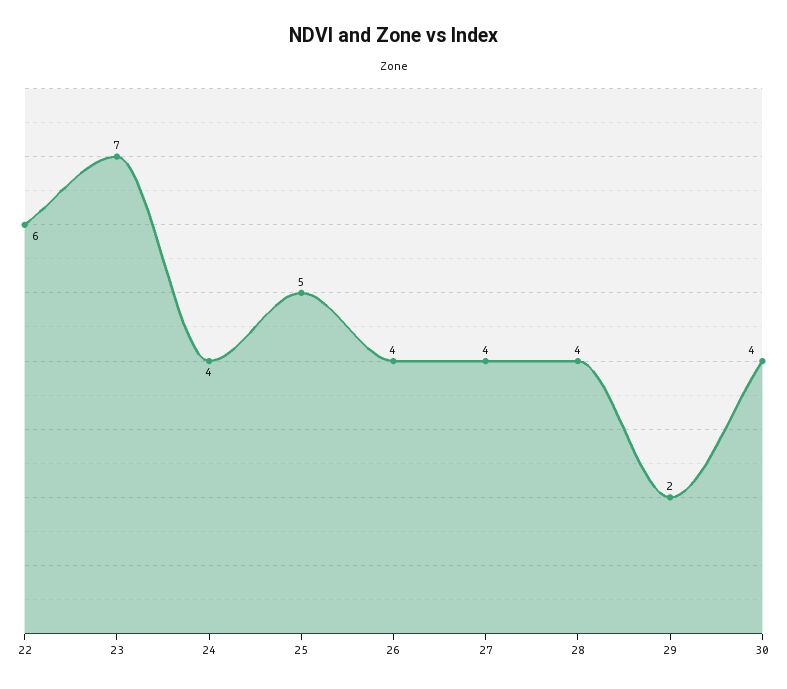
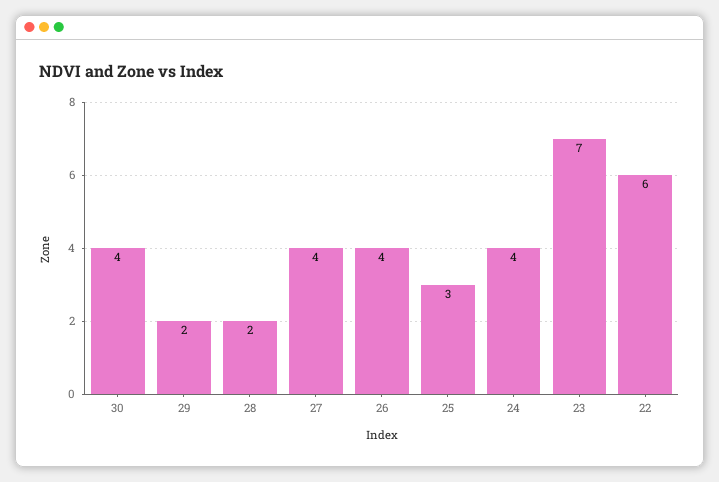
  {
    "22": 6,
    "23": 7,
    "24": 4,
-   "25": 5,
+   "25": 3,
    "26": 4,
    "27": 4,
-   "28": 4,
+   "28": 2,
    "29": 2,
    "30": 4
  }

